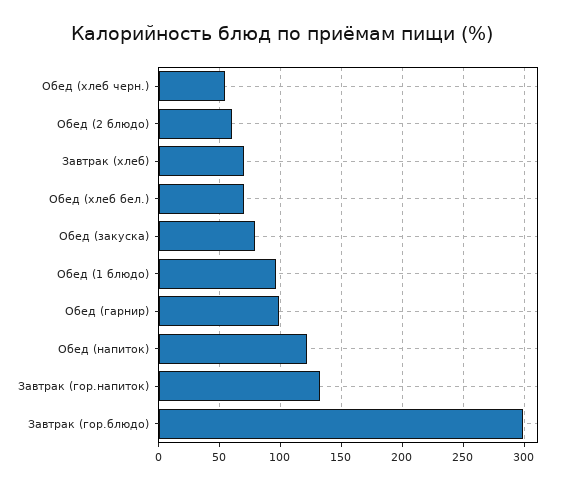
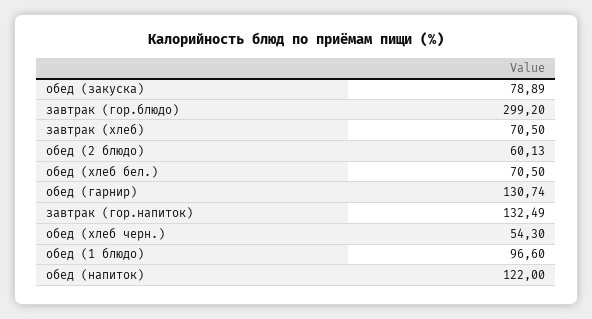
  {
    "Обед (хлеб черн.)": 54.3,
    "Обед (2 блюдо)": 60.13,
    "Завтрак (хлеб)": 70.5,
    "Обед (хлеб бел.)": 70.5,
    "Обед (закуска)": 78.89,
    "Обед (1 блюдо)": 96.6,
-   "Обед (гарнир)": 100,
+   "Обед (гарнир)": 130.74,
    "Обед (напиток)": 122,
    "Завтрак (гор.напиток)": 132.49,
    "Завтрак (гор.блюдо)": 299.2
  }

